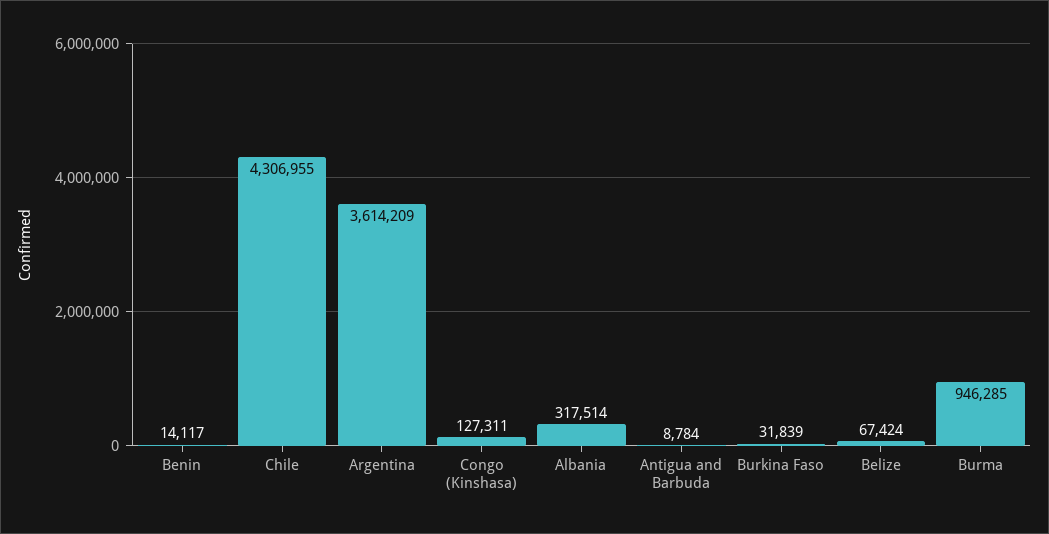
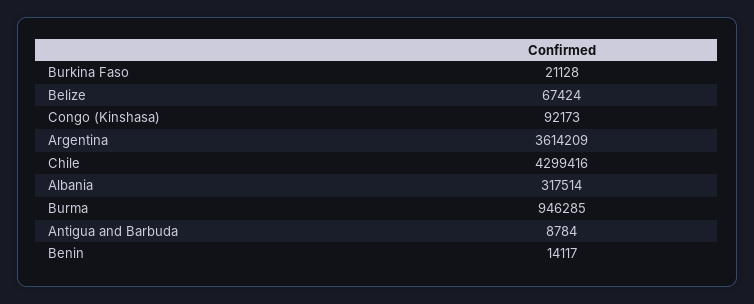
  {
    "Benin": 14117,
-   "Chile": 4306955,
+   "Chile": 4299416,
    "Argentina": 3614209,
-   "Congo (Kinshasa)": 127311,
+   "Congo (Kinshasa)": 92173,
    "Albania": 317514,
    "Antigua and Barbuda": 8784,
-   "Burkina Faso": 31839,
+   "Burkina Faso": 21128,
    "Belize": 67424,
    "Burma": 946285
  }

